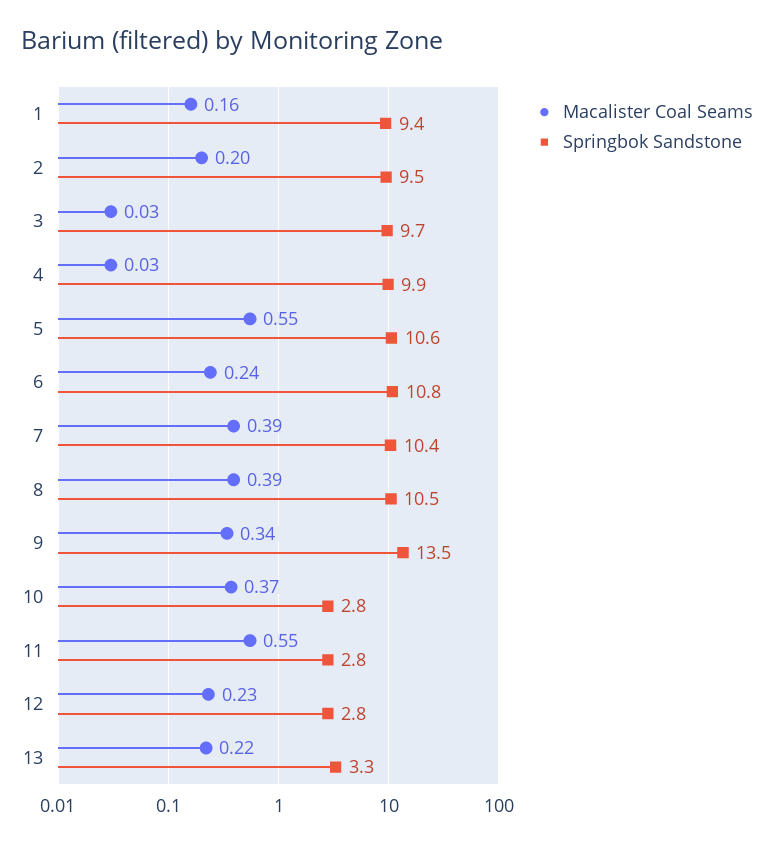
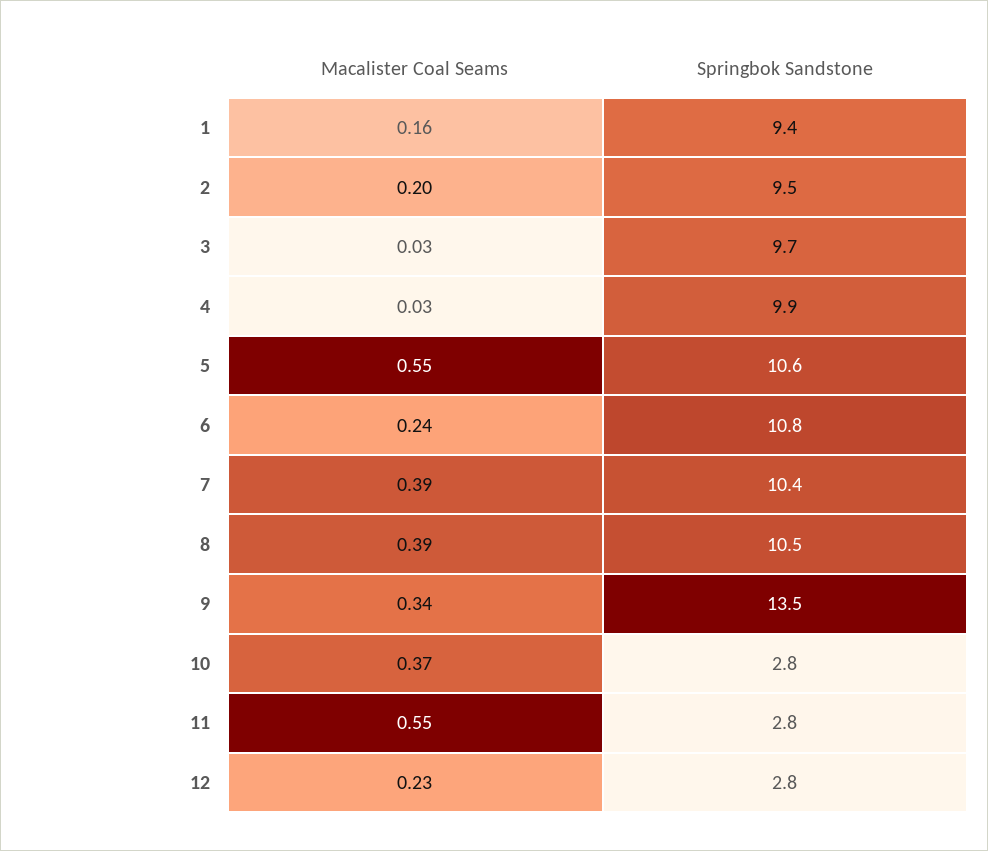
  {
    "Macalister Coal Seams": {
      "1": 0.16,
      "2": 0.2,
      "3": 0.03,
      "4": 0.03,
      "5": 0.55,
      "6": 0.24,
      "7": 0.39,
      "8": 0.39,
      "9": 0.34,
      "10": 0.37,
      "11": 0.55,
-     "12": 0.23,
+     "12": 0.23
-     "13": 0.22
    },
    "Springbok Sandstone": {
      "1": 9.4,
      "2": 9.5,
      "3": 9.7,
      "4": 9.9,
      "5": 10.6,
      "6": 10.8,
      "7": 10.4,
      "8": 10.5,
      "9": 13.5,
      "10": 2.8,
      "11": 2.8,
-     "12": 2.8,
+     "12": 2.8
-     "13": 3.3
    }
  }

